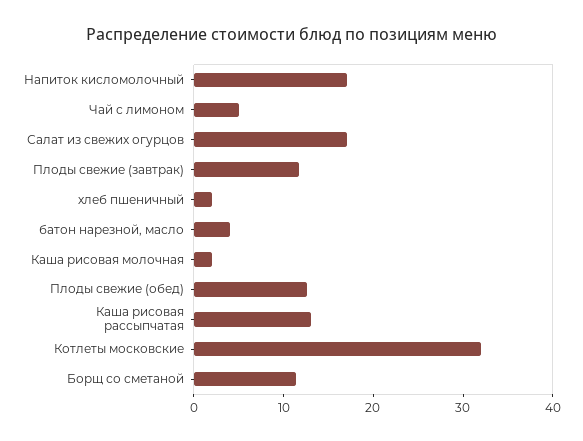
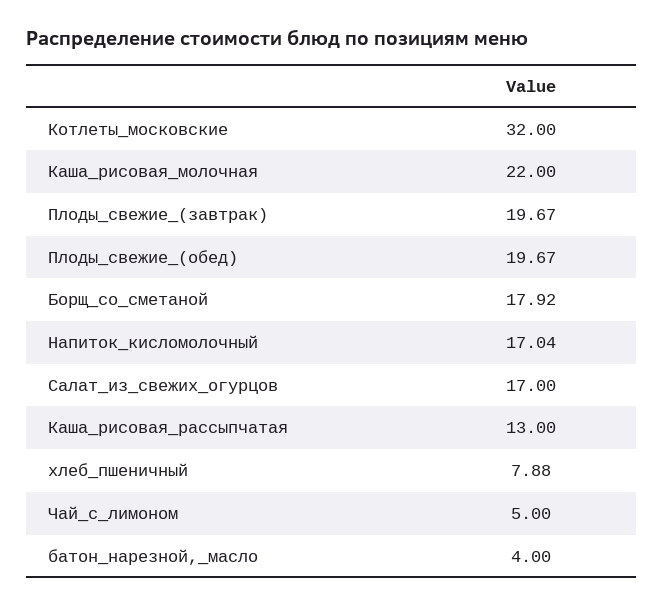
  {
    "Напиток кисломолочный": 17.04,
    "Чай с лимоном": 5,
    "Салат из свежих огурцов": 17,
-   "Плоды свежие (завтрак)": 12,
+   "Плоды свежие (завтрак)": 19.67,
-   "хлеб пшеничный": 2,
+   "хлеб пшеничный": 7.88,
    "батон нарезной, масло": 4,
-   "Каша рисовая молочная": 2,
+   "Каша рисовая молочная": 22,
-   "Плоды свежие (обед)": 12,
+   "Плоды свежие (обед)": 19.67,
    "Каша рисовая рассыпчатая": 13,
    "Котлеты московские": 32,
-   "Борщ со сметаной": 12
+   "Борщ со сметаной": 17.92
  }

